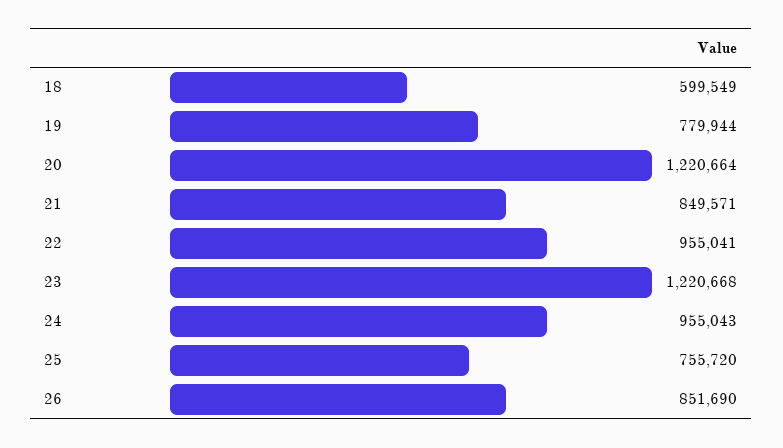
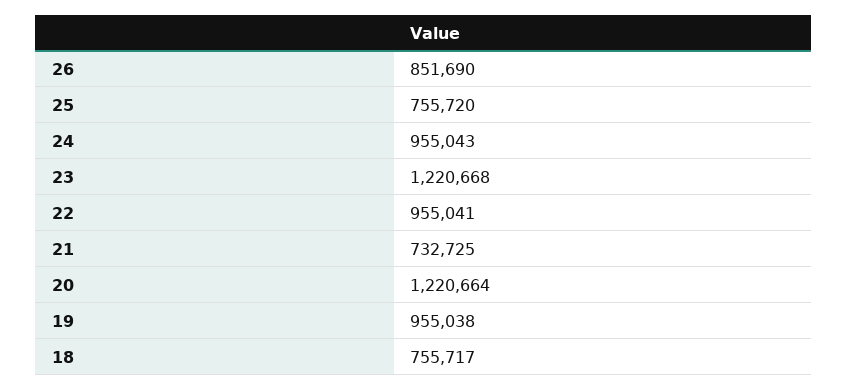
  {
-   "18": 599549,
+   "18": 755717,
-   "19": 779944,
+   "19": 955038,
    "20": 1220664,
-   "21": 849571,
+   "21": 732725,
    "22": 955041,
    "23": 1220668,
    "24": 955043,
    "25": 755720,
    "26": 851690
  }

